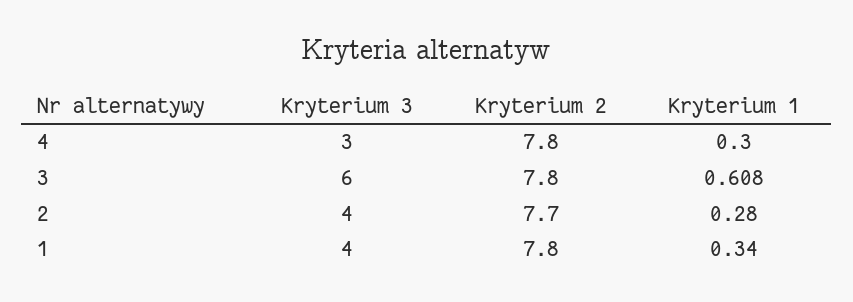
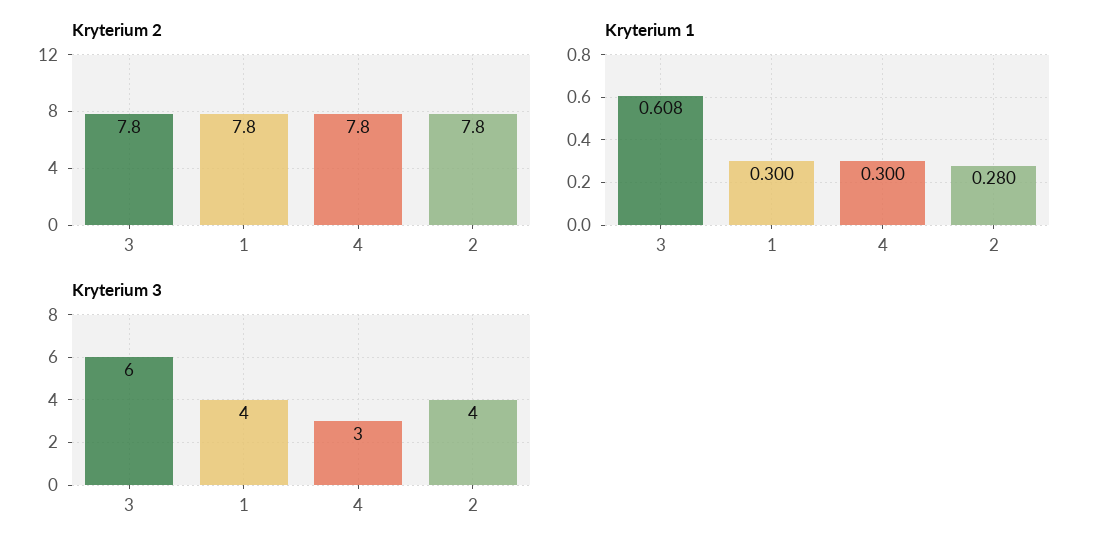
  {
    "Kryterium 3": {
      "4": 3,
      "3": 6,
      "2": 4,
      "1": 4
    },
    "Kryterium 2": {
      "4": 7.8,
      "3": 7.8,
-     "2": 7.7,
+     "2": 7.8,
      "1": 7.8
    },
    "Kryterium 1": {
      "4": 0.3,
      "3": 0.608,
      "2": 0.28,
-     "1": 0.34
+     "1": 0.3
    }
  }

